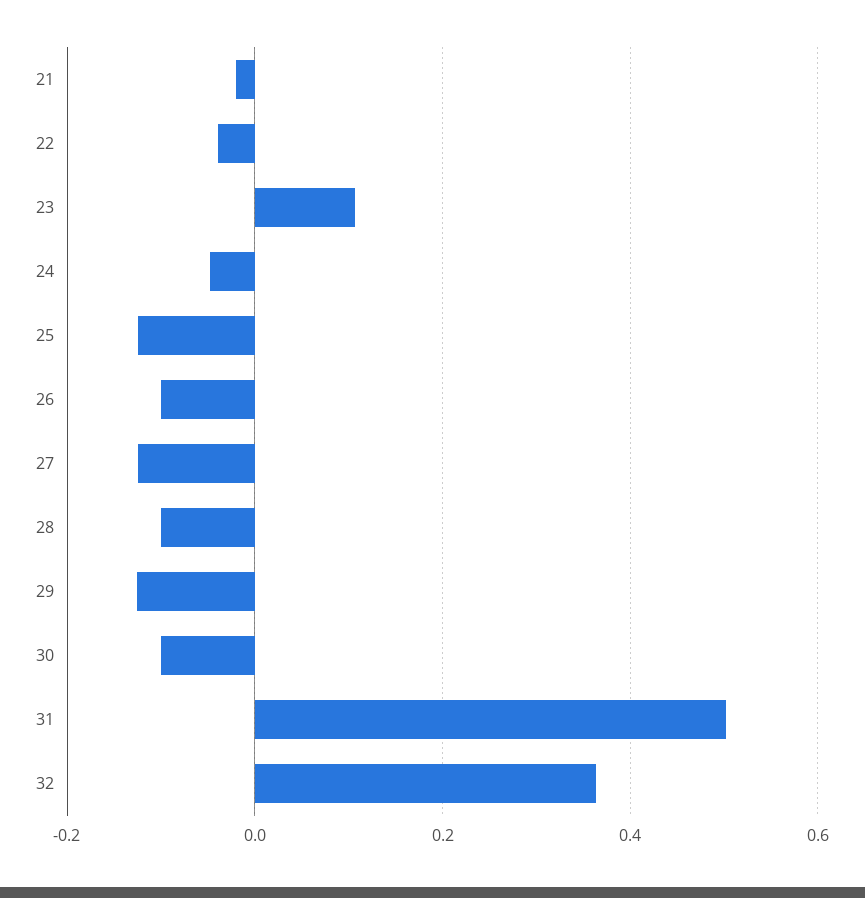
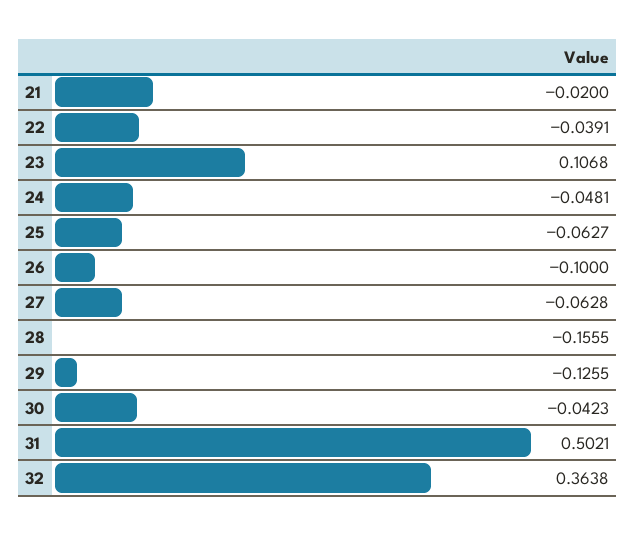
  {
    "21": -0.02,
    "22": -0.0391,
    "23": 0.1068,
    "24": -0.0481,
-   "25": -0.12,
+   "25": -0.0627,
    "26": -0.1,
-   "27": -0.12,
+   "27": -0.0628,
-   "28": -0.1,
+   "28": -0.1555,
    "29": -0.1255,
-   "30": -0.1,
+   "30": -0.0423,
    "31": 0.5021,
    "32": 0.3638
  }

